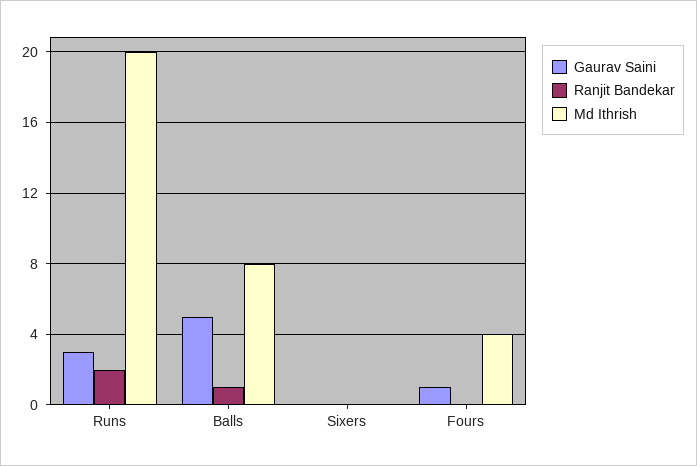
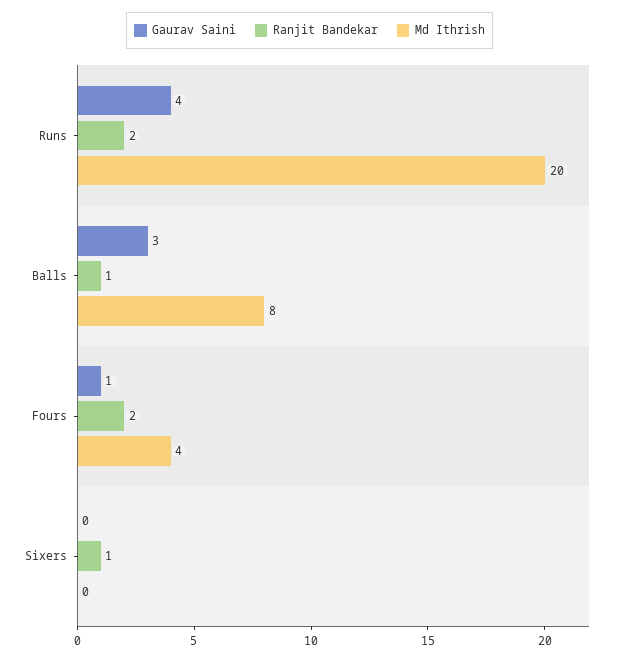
  {
    "Gaurav Saini": {
-     "Runs": 3,
+     "Runs": 4,
-     "Balls": 5,
+     "Balls": 3,
      "Sixers": 0,
      "Fours": 1
    },
    "Ranjit Bandekar": {
      "Runs": 2,
      "Balls": 1,
-     "Sixers": 0,
+     "Sixers": 1,
-     "Fours": 0
+     "Fours": 2
    },
    "Md Ithrish": {
      "Runs": 20,
      "Balls": 8,
      "Sixers": 0,
      "Fours": 4
    }
  }

